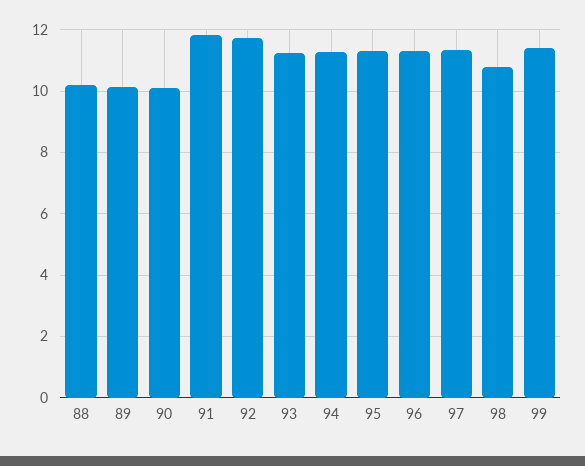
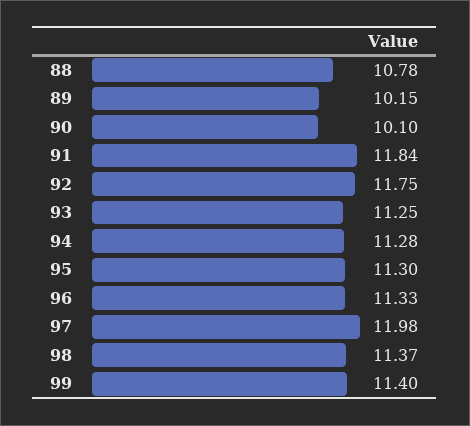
  {
-   "88": 10.2,
+   "88": 10.78,
    "89": 10.15,
    "90": 10.1,
    "91": 11.84,
    "92": 11.75,
    "93": 11.25,
    "94": 11.28,
    "95": 11.3,
    "96": 11.33,
-   "97": 11.4,
+   "97": 11.98,
-   "98": 10.8,
+   "98": 11.37,
    "99": 11.4
  }

